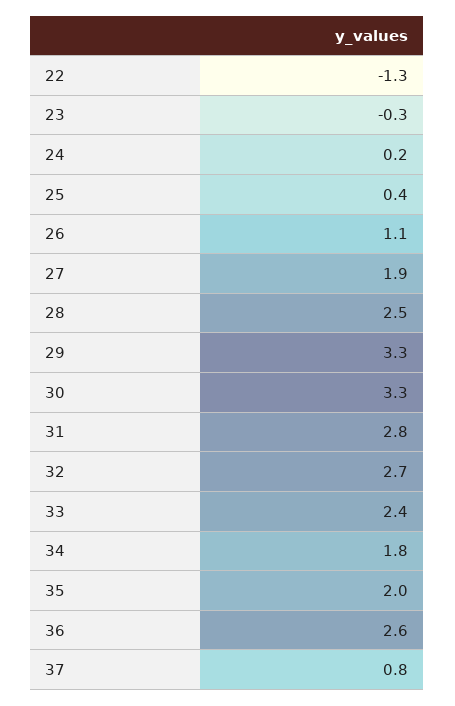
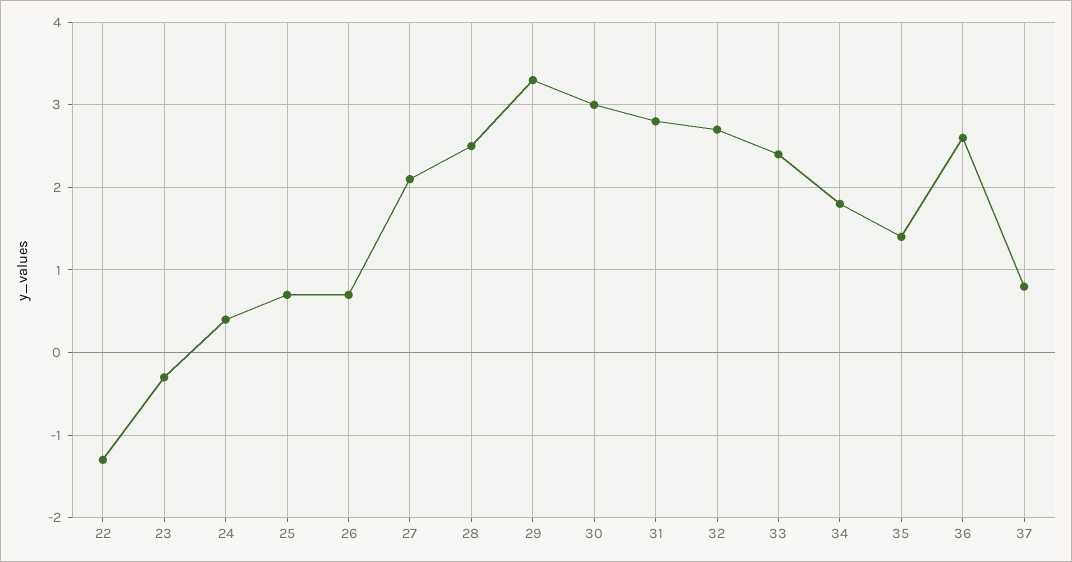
  {
    "22": -1.3,
    "23": -0.3,
-   "24": 0.2,
+   "24": 0.4,
-   "25": 0.4,
+   "25": 0.7,
-   "26": 1.1,
+   "26": 0.7,
-   "27": 1.9,
+   "27": 2.1,
    "28": 2.5,
    "29": 3.3,
-   "30": 3.3,
+   "30": 3,
    "31": 2.8,
    "32": 2.7,
    "33": 2.4,
    "34": 1.8,
-   "35": 2,
+   "35": 1.4,
    "36": 2.6,
    "37": 0.8
  }

